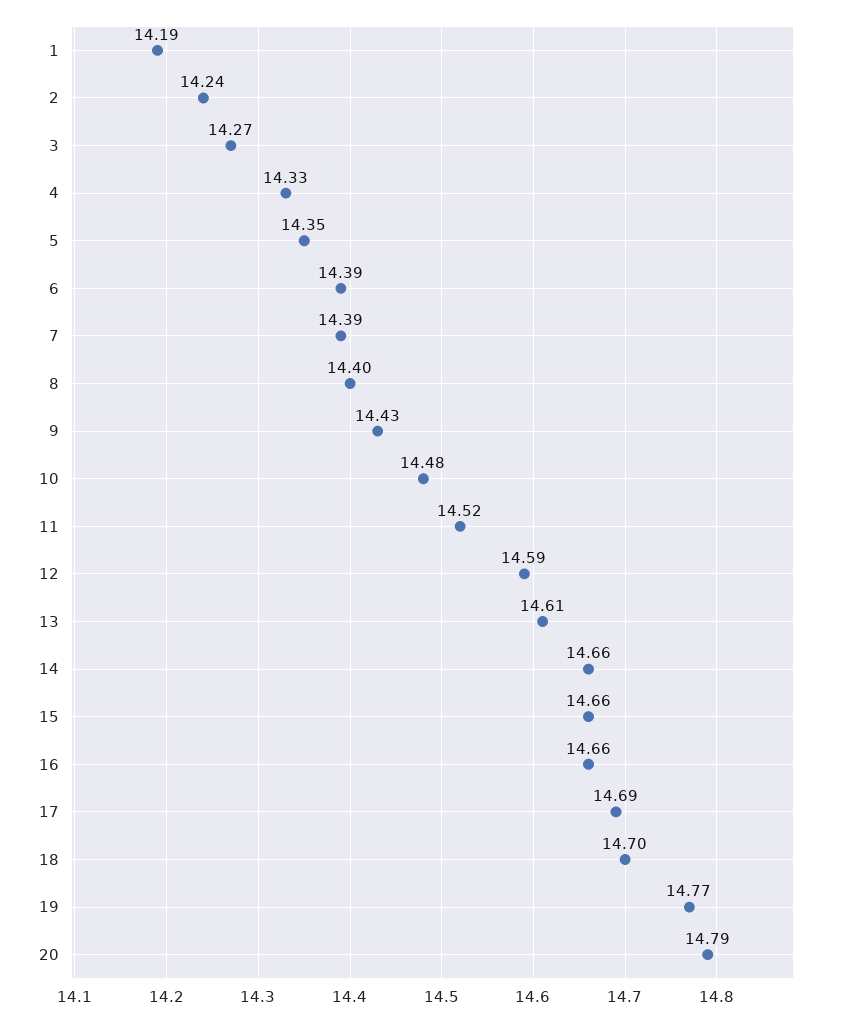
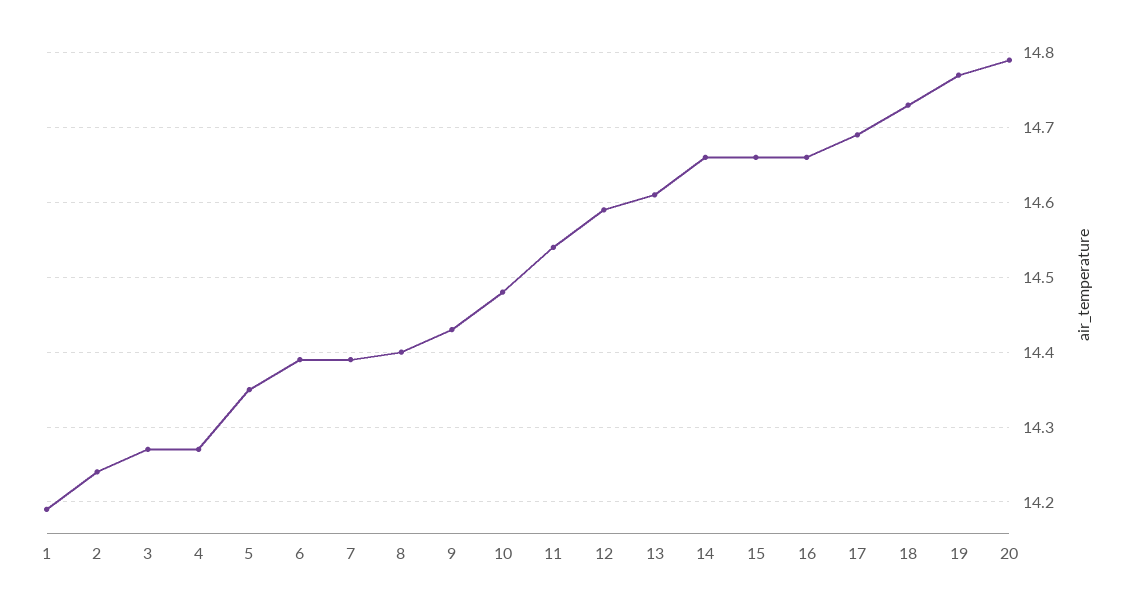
  {
    "1": 14.19,
    "2": 14.24,
    "3": 14.27,
-   "4": 14.33,
+   "4": 14.27,
    "5": 14.35,
    "6": 14.39,
    "7": 14.39,
    "8": 14.4,
    "9": 14.43,
    "10": 14.48,
-   "11": 14.52,
+   "11": 14.54,
    "12": 14.59,
    "13": 14.61,
    "14": 14.66,
    "15": 14.66,
    "16": 14.66,
    "17": 14.69,
-   "18": 14.7,
+   "18": 14.73,
    "19": 14.77,
    "20": 14.79
  }

